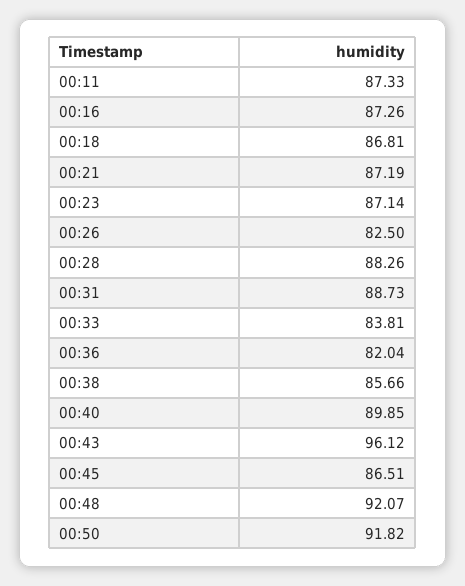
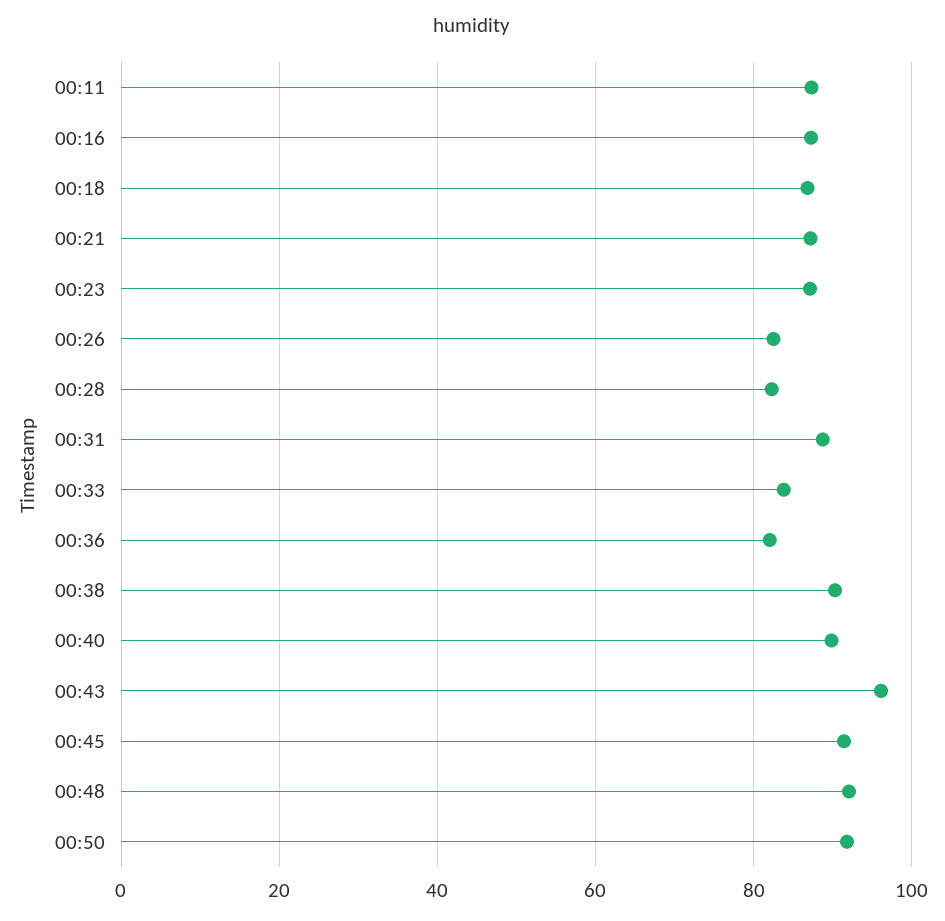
  {
    "00:11": 87.33,
    "00:16": 87.26,
    "00:18": 86.81,
    "00:21": 87.19,
    "00:23": 87.14,
    "00:26": 82.5,
-   "00:28": 88.26,
+   "00:28": 82,
    "00:31": 88.73,
    "00:33": 83.81,
    "00:36": 82.04,
-   "00:38": 85.66,
+   "00:38": 90,
    "00:40": 89.85,
    "00:43": 96.12,
-   "00:45": 86.51,
+   "00:45": 92,
    "00:48": 92.07,
    "00:50": 91.82
  }

